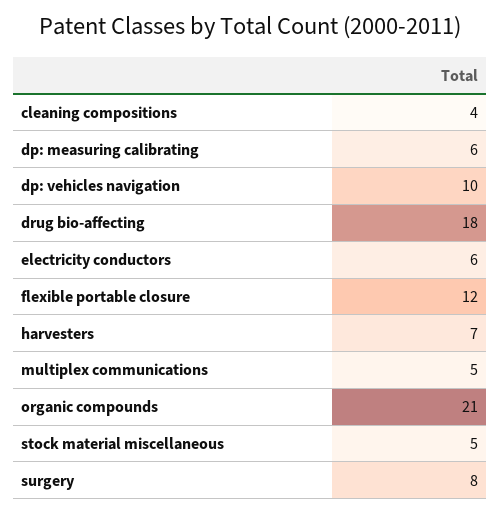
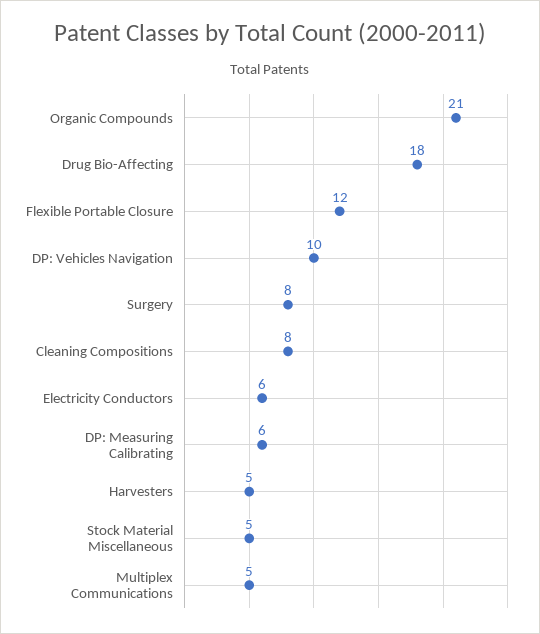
  {
-   "cleaning compositions": 4,
+   "cleaning compositions": 8,
    "dp: measuring calibrating": 6,
    "dp: vehicles navigation": 10,
    "drug bio-affecting": 18,
    "electricity conductors": 6,
    "flexible portable closure": 12,
-   "harvesters": 7,
+   "harvesters": 5,
    "multiplex communications": 5,
    "organic compounds": 21,
    "stock material miscellaneous": 5,
    "surgery": 8
  }

